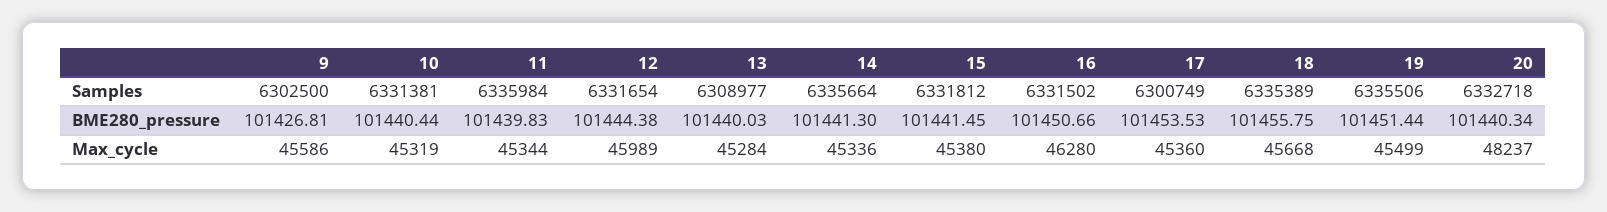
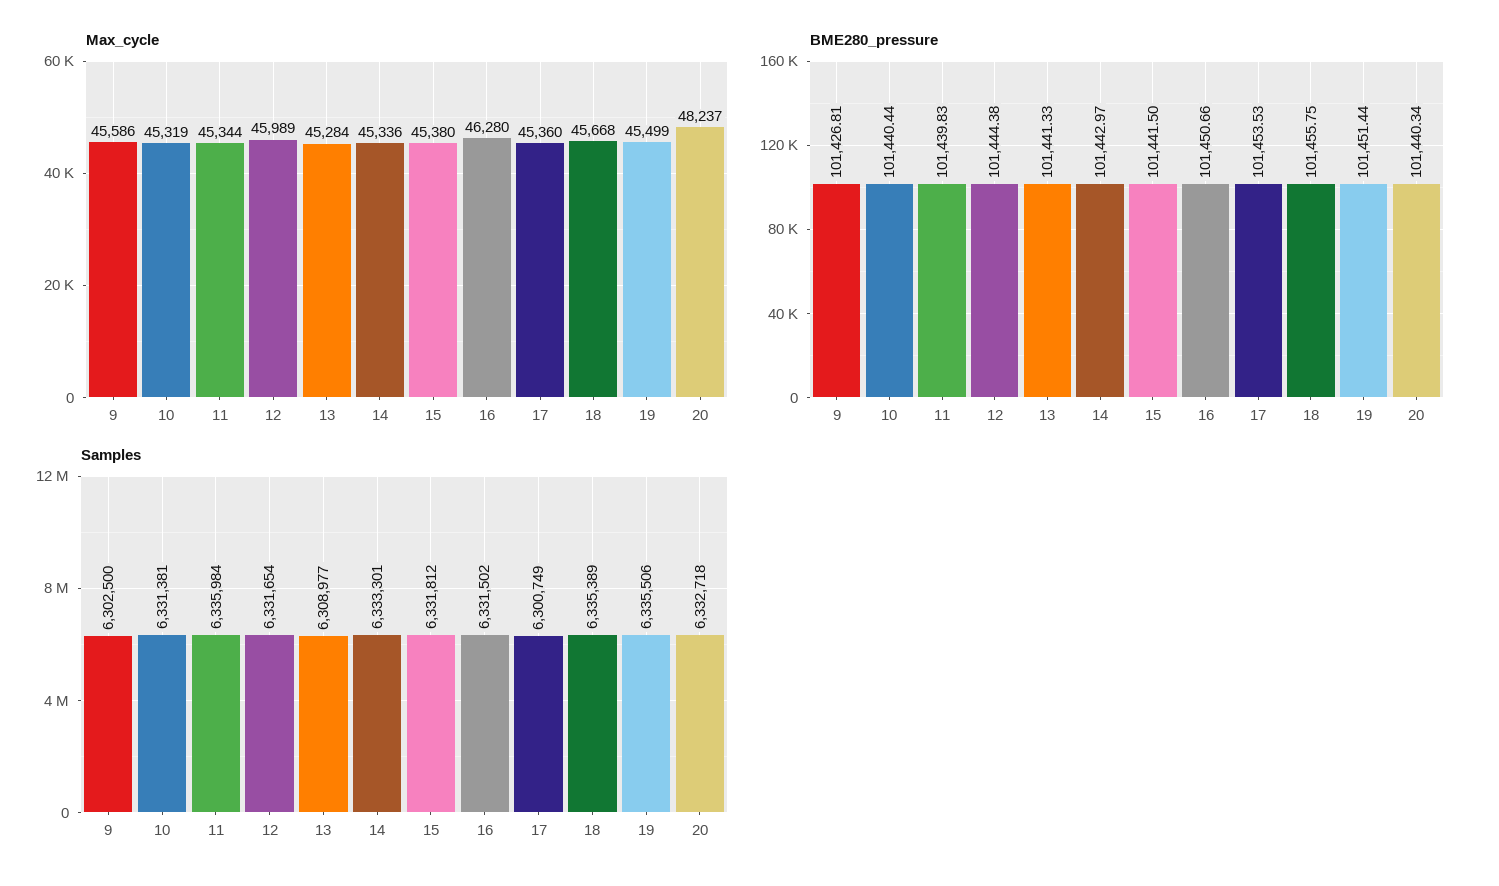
  {
    "Samples": {
      "9": 6302500,
      "10": 6331381,
      "11": 6335984,
      "12": 6331654,
      "13": 6308977,
-     "14": 6335664,
+     "14": 6333301,
      "15": 6331812,
      "16": 6331502,
      "17": 6300749,
      "18": 6335389,
      "19": 6335506,
      "20": 6332718
    },
    "BME280_pressure": {
      "9": 101426.81,
      "10": 101440.44,
      "11": 101439.83,
      "12": 101444.38,
-     "13": 101440.03,
+     "13": 101441.33,
-     "14": 101441.3,
+     "14": 101442.97,
-     "15": 101441.45,
+     "15": 101441.5,
      "16": 101450.66,
      "17": 101453.53,
      "18": 101455.75,
      "19": 101451.44,
      "20": 101440.34
    },
    "Max_cycle": {
      "9": 45586,
      "10": 45319,
      "11": 45344,
      "12": 45989,
      "13": 45284,
      "14": 45336,
      "15": 45380,
      "16": 46280,
      "17": 45360,
      "18": 45668,
      "19": 45499,
      "20": 48237
    }
  }

